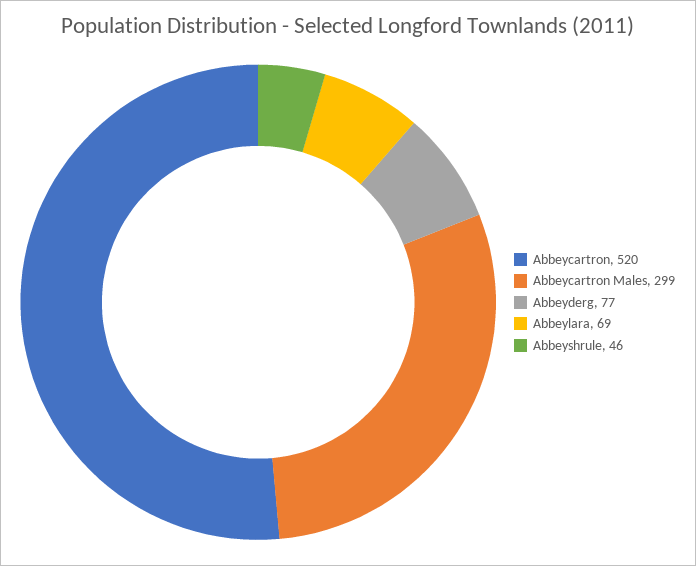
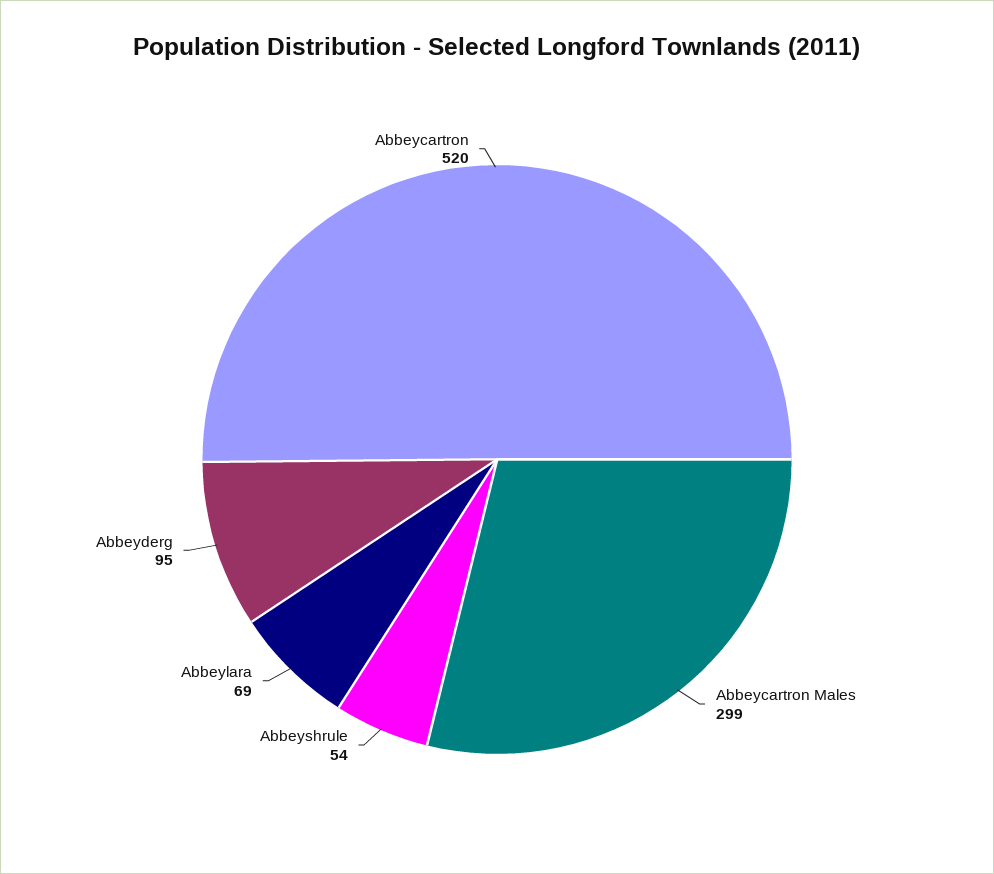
  {
    "Abbeycartron": 520,
    "Abbeycartron Males": 299,
-   "Abbeyderg": 77,
+   "Abbeyderg": 95,
    "Abbeylara": 69,
-   "Abbeyshrule": 46
+   "Abbeyshrule": 54
  }

